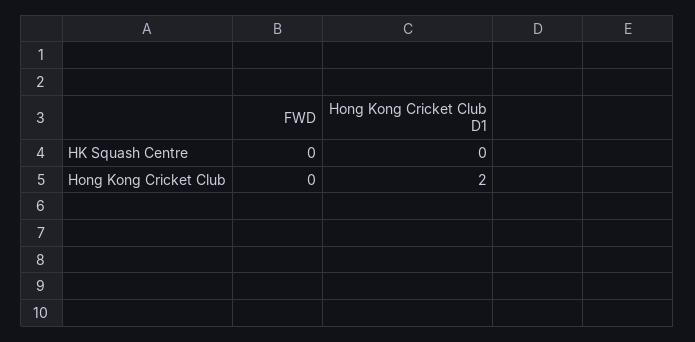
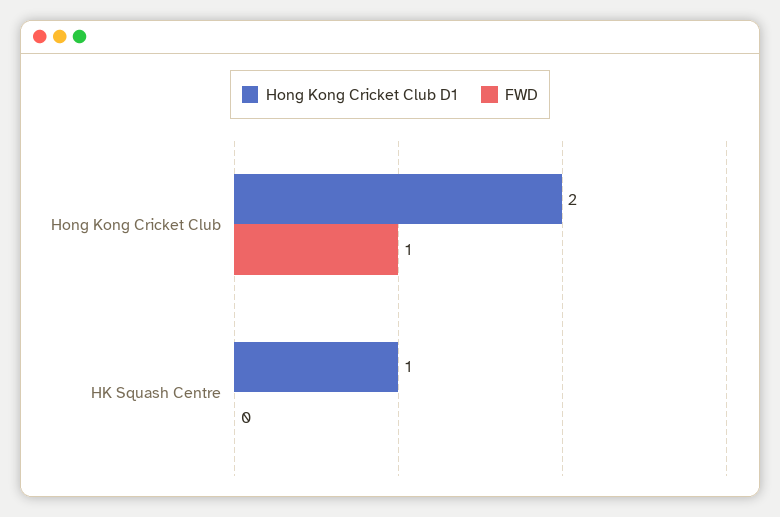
  {
    "FWD": {
      "HK Squash Centre": 0,
-     "Hong Kong Cricket Club": 0
+     "Hong Kong Cricket Club": 1
    },
    "Hong Kong Cricket Club D1": {
-     "HK Squash Centre": 0,
+     "HK Squash Centre": 1,
      "Hong Kong Cricket Club": 2
    }
  }

